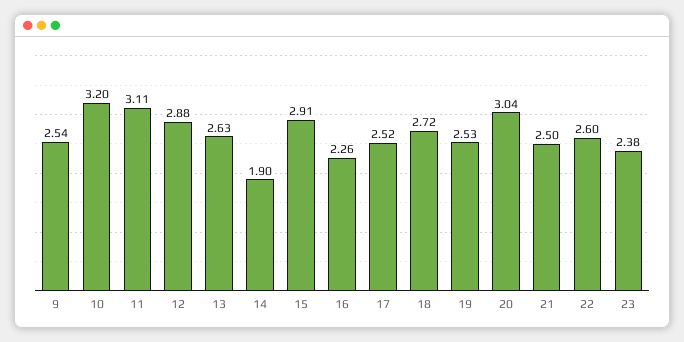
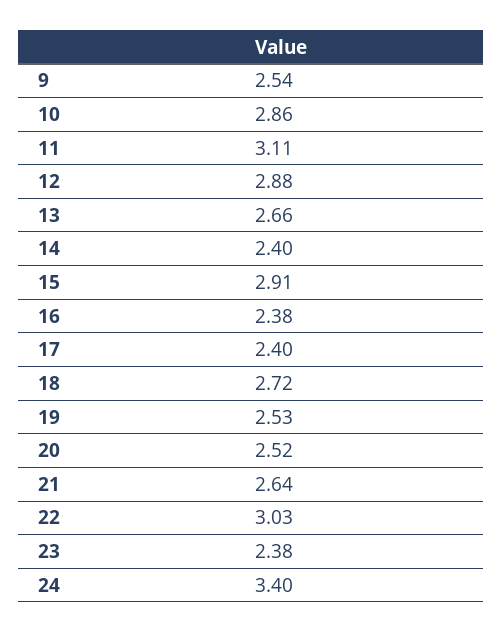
  {
    "9": 2.54,
-   "10": 3.2,
+   "10": 2.86,
    "11": 3.11,
    "12": 2.88,
-   "13": 2.63,
+   "13": 2.66,
-   "14": 1.9,
+   "14": 2.4,
    "15": 2.91,
-   "16": 2.26,
+   "16": 2.38,
-   "17": 2.52,
+   "17": 2.4,
    "18": 2.72,
    "19": 2.53,
-   "20": 3.04,
+   "20": 2.52,
-   "21": 2.5,
+   "21": 2.64,
-   "22": 2.6,
+   "22": 3.03,
-   "23": 2.38
+   "23": 2.38,
+   "24": 3.4
  }

